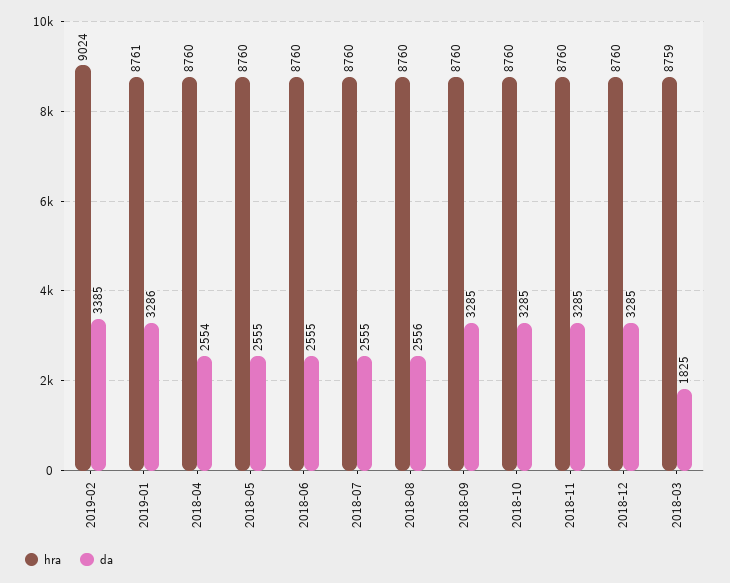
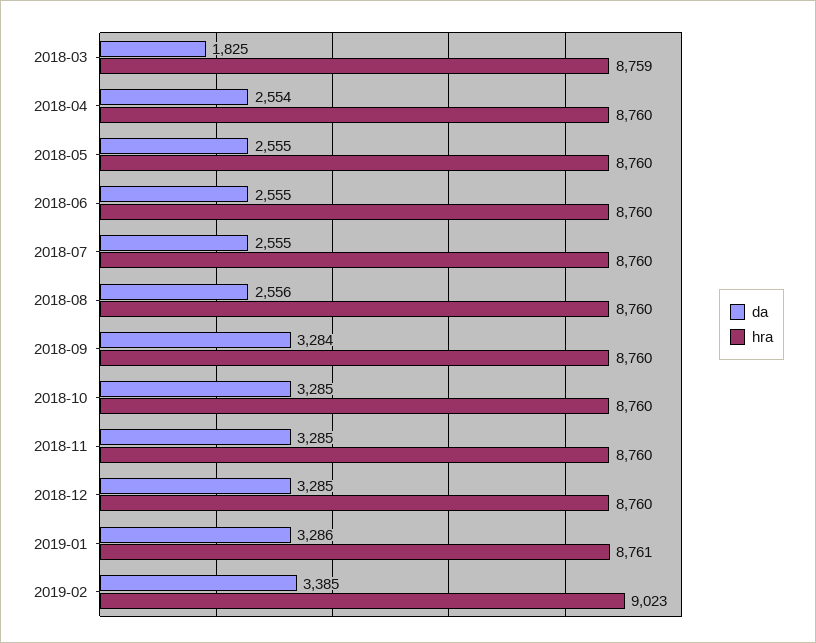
  {
    "hra": {
-     "2019-02": 9024,
+     "2019-02": 9023,
      "2019-01": 8761,
      "2018-04": 8760,
      "2018-05": 8760,
      "2018-06": 8760,
      "2018-07": 8760,
      "2018-08": 8760,
      "2018-09": 8760,
      "2018-10": 8760,
      "2018-11": 8760,
      "2018-12": 8760,
      "2018-03": 8759
    },
    "da": {
      "2019-02": 3385,
      "2019-01": 3286,
      "2018-04": 2554,
      "2018-05": 2555,
      "2018-06": 2555,
      "2018-07": 2555,
      "2018-08": 2556,
-     "2018-09": 3285,
+     "2018-09": 3284,
      "2018-10": 3285,
      "2018-11": 3285,
      "2018-12": 3285,
      "2018-03": 1825
    }
  }

